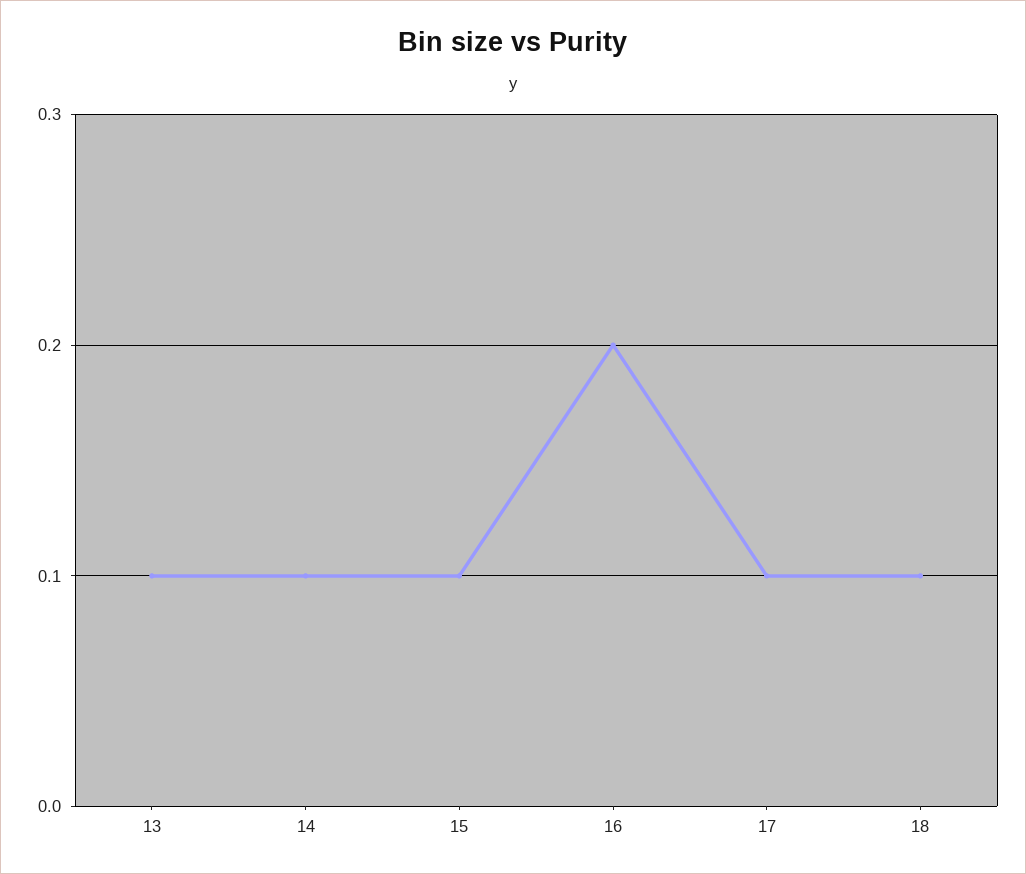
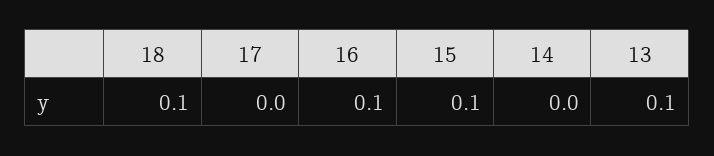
  {
    "13": 0.1,
-   "14": 0.1,
+   "14": 0,
    "15": 0.1,
-   "16": 0.2,
+   "16": 0.1,
-   "17": 0.1,
+   "17": 0,
    "18": 0.1
  }

